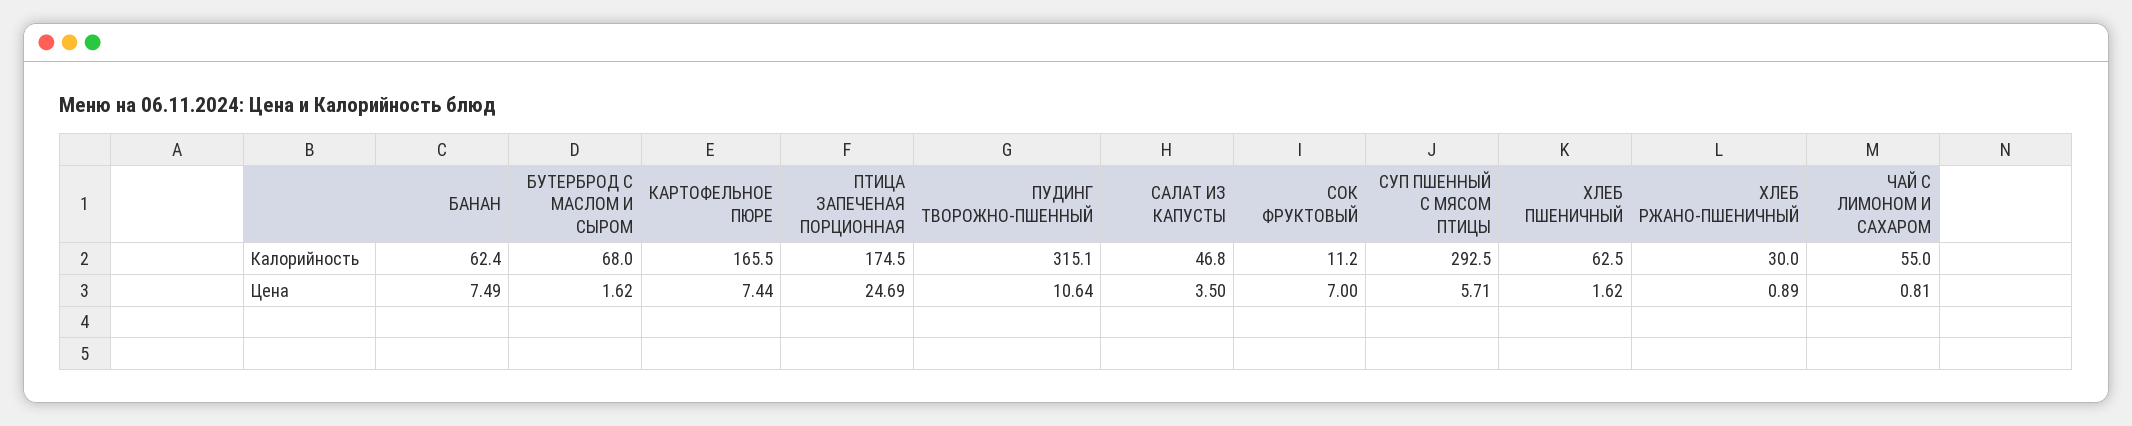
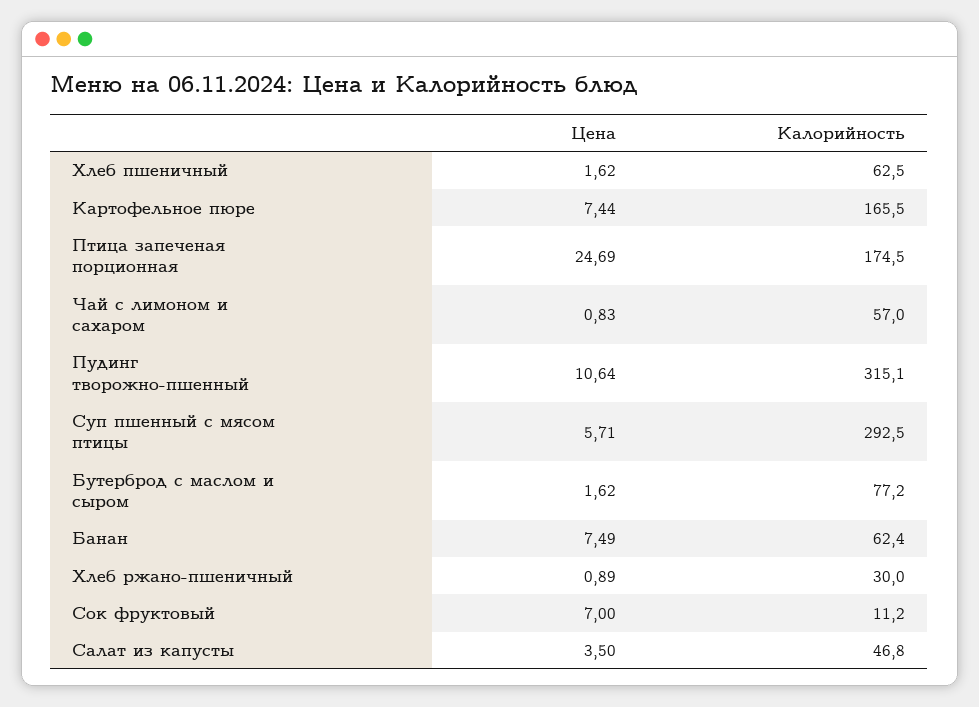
  {
    "БАНАН": {
      "Калорийность": 62.4,
      "Цена": 7.49
    },
    "БУТЕРБРОД С МАСЛОМ И СЫРОМ": {
-     "Калорийность": 68,
+     "Калорийность": 77.2,
      "Цена": 1.62
    },
    "КАРТОФЕЛЬНОЕ ПЮРЕ": {
      "Калорийность": 165.5,
      "Цена": 7.44
    },
    "ПТИЦА ЗАПЕЧЕНАЯ ПОРЦИОННАЯ": {
      "Калорийность": 174.5,
      "Цена": 24.69
    },
    "ПУДИНГ ТВОРОЖНО-ПШЕННЫЙ": {
      "Калорийность": 315.1,
      "Цена": 10.64
    },
    "САЛАТ ИЗ КАПУСТЫ": {
      "Калорийность": 46.8,
      "Цена": 3.5
    },
    "СОК ФРУКТОВЫЙ": {
      "Калорийность": 11.2,
      "Цена": 7
    },
    "СУП ПШЕННЫЙ С МЯСОМ ПТИЦЫ": {
      "Калорийность": 292.5,
      "Цена": 5.71
    },
    "ХЛЕБ ПШЕНИЧНЫЙ": {
      "Калорийность": 62.5,
      "Цена": 1.62
    },
    "ХЛЕБ РЖАНО-ПШЕНИЧНЫЙ": {
      "Калорийность": 30,
      "Цена": 0.89
    },
    "ЧАЙ С ЛИМОНОМ И САХАРОМ": {
-     "Калорийность": 55,
+     "Калорийность": 57,
-     "Цена": 0.81
+     "Цена": 0.83
    }
  }

